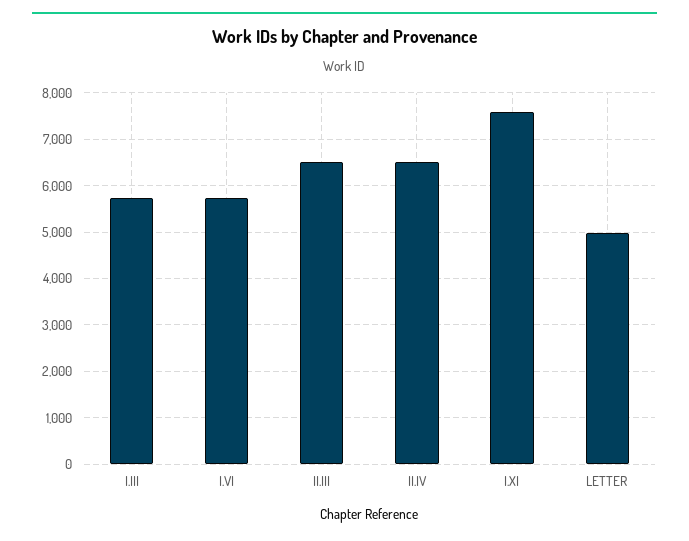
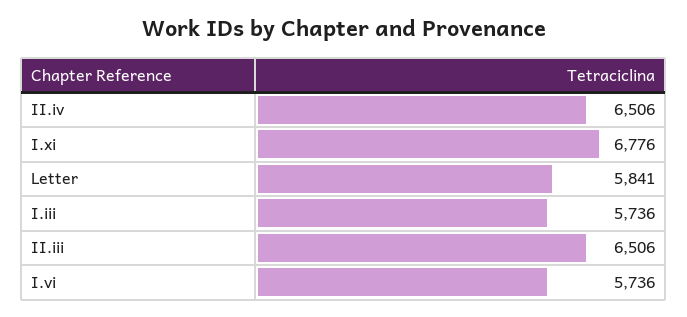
  {
    "I.III": 5736,
    "I.VI": 5736,
    "II.III": 6506,
    "II.IV": 6506,
-   "I.XI": 7600,
+   "I.XI": 6776,
-   "LETTER": 5000
+   "LETTER": 5841
  }

